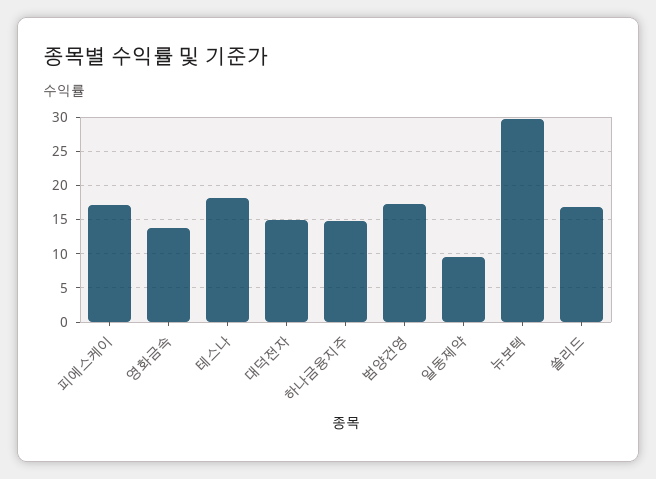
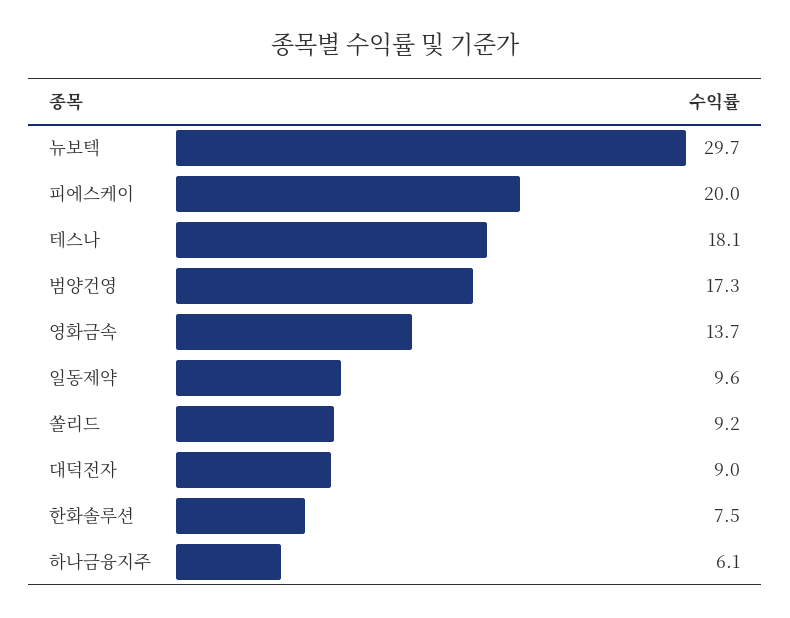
  {
-   "피에스케이": 17,
+   "피에스케이": 20,
    "영화금속": 13.7,
    "테스나": 18.1,
-   "대덕전자": 15,
+   "대덕전자": 9,
-   "하나금융지주": 15,
+   "하나금융지주": 6.1,
    "범양건영": 17.3,
    "일동제약": 9.6,
    "뉴보텍": 29.7,
-   "쏠리드": 17
+   "쏠리드": 9.2,
+   "한화솔루션": 7.5
  }

